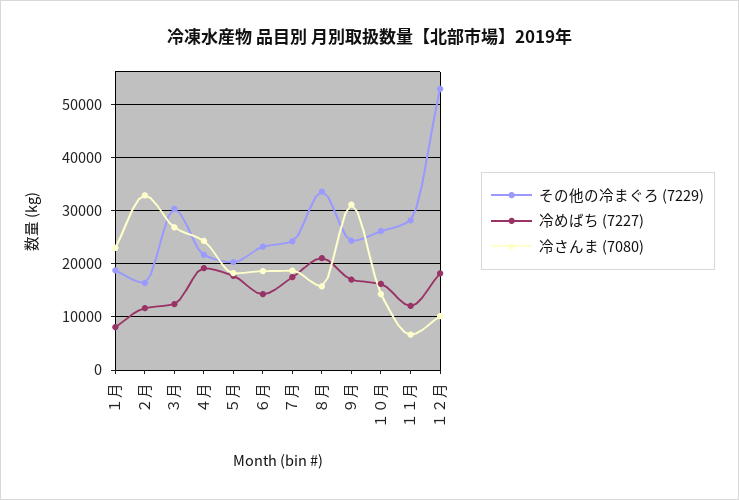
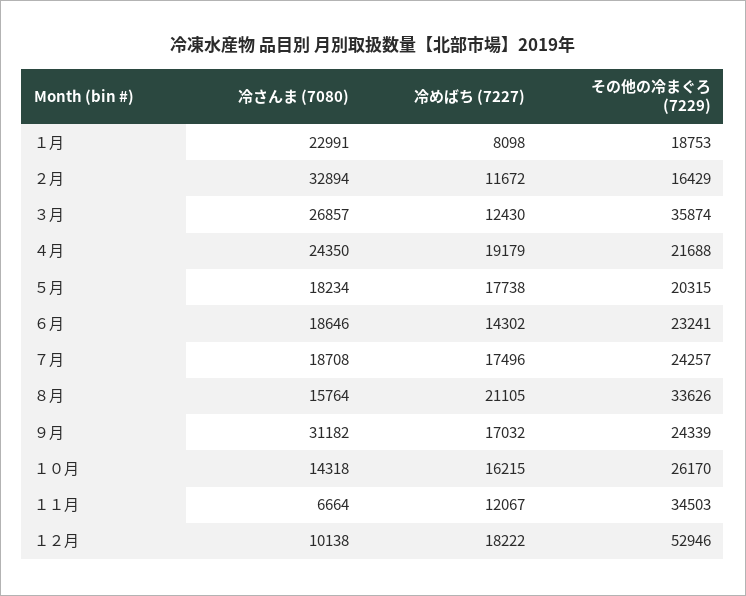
  {
    "その他の冷まぐろ (7229)": {
      "１月": 18753,
      "２月": 16429,
-     "３月": 30000,
+     "３月": 35874,
      "４月": 21688,
      "５月": 20315,
      "６月": 23241,
      "７月": 24257,
      "８月": 33626,
      "９月": 24339,
      "１０月": 26170,
-     "１１月": 28000,
+     "１１月": 34503,
      "１２月": 52946
    },
    "冷めばち (7227)": {
      "１月": 8098,
      "２月": 11672,
      "３月": 12430,
      "４月": 19179,
      "５月": 17738,
      "６月": 14302,
      "７月": 17496,
      "８月": 21105,
      "９月": 17032,
      "１０月": 16215,
      "１１月": 12067,
      "１２月": 18222
    },
    "冷さんま (7080)": {
      "１月": 22991,
      "２月": 32894,
      "３月": 26857,
      "４月": 24350,
      "５月": 18234,
      "６月": 18646,
      "７月": 18708,
      "８月": 15764,
      "９月": 31182,
      "１０月": 14318,
      "１１月": 6664,
      "１２月": 10138
    }
  }

